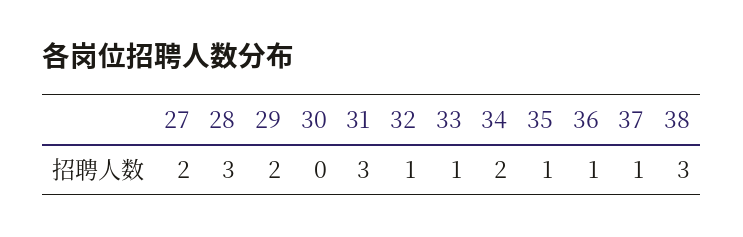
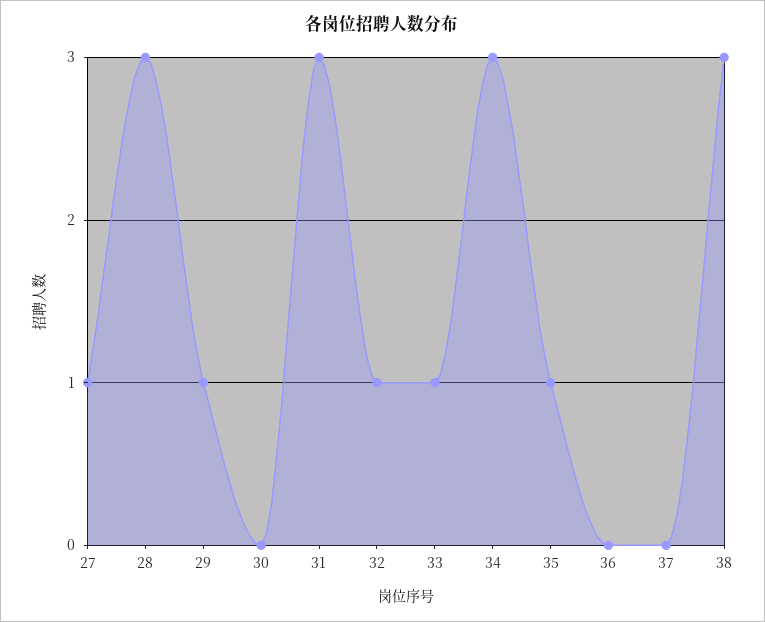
  {
-   "27": 2,
+   "27": 1,
    "28": 3,
-   "29": 2,
+   "29": 1,
    "30": 0,
    "31": 3,
    "32": 1,
    "33": 1,
-   "34": 2,
+   "34": 3,
    "35": 1,
-   "36": 1,
+   "36": 0,
-   "37": 1,
+   "37": 0,
    "38": 3
  }

